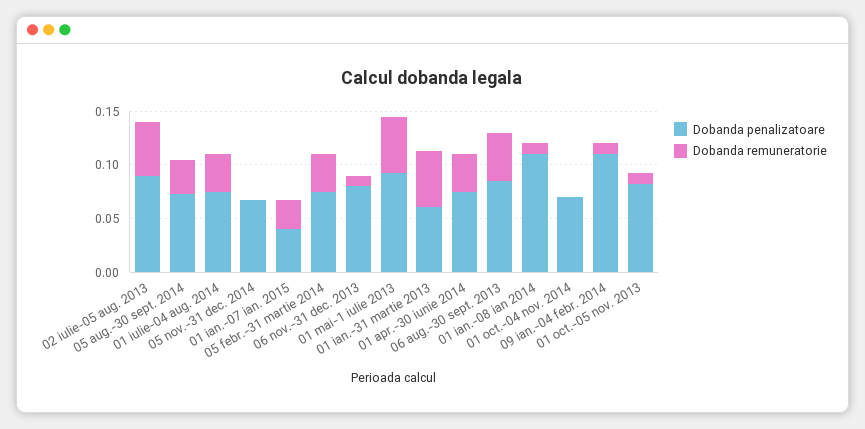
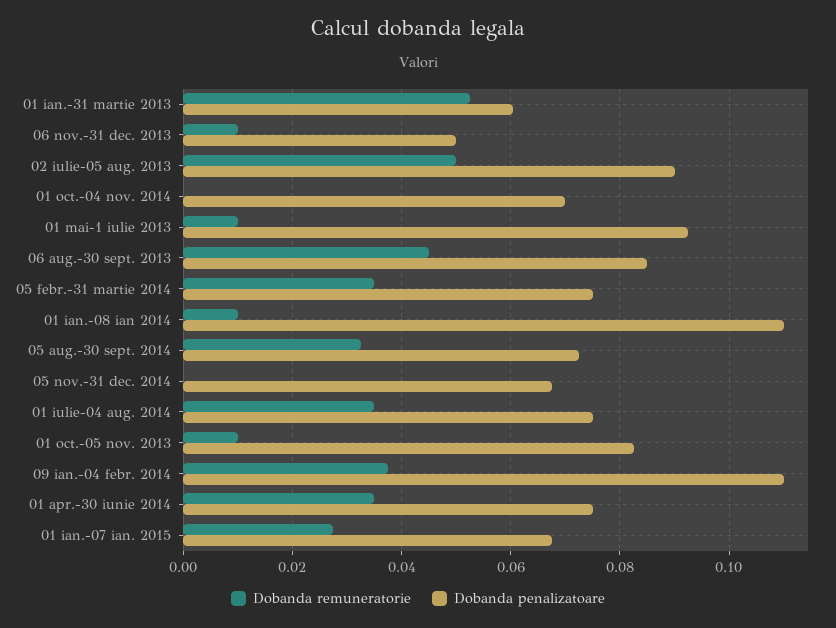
  {
    "Dobanda penalizatoare": {
      "02 iulie-05 aug. 2013": 0.09,
      "05 aug.-30 sept. 2014": 0.072,
      "01 iulie-04 aug. 2014": 0.076,
      "05 nov.-31 dec. 2014": 0.068,
-     "01 ian.-07 ian. 2015": 0.04,
+     "01 ian.-07 ian. 2015": 0.068,
      "05 febr.-31 martie 2014": 0.076,
-     "06 nov.-31 dec. 2013": 0.08,
+     "06 nov.-31 dec. 2013": 0.05,
      "01 mai-1 iulie 2013": 0.092,
      "01 ian.-31 martie 2013": 0.06,
      "01 apr.-30 iunie 2014": 0.076,
      "06 aug.-30 sept. 2013": 0.086,
      "01 ian.-08 ian 2014": 0.11,
      "01 oct.-04 nov. 2014": 0.07,
      "09 ian.-04 febr. 2014": 0.11,
      "01 oct.-05 nov. 2013": 0.082
    },
    "Dobanda remuneratorie": {
      "02 iulie-05 aug. 2013": 0.05,
      "05 aug.-30 sept. 2014": 0.032,
      "01 iulie-04 aug. 2014": 0.036,
      "05 nov.-31 dec. 2014": 0,
      "01 ian.-07 ian. 2015": 0.028,
      "05 febr.-31 martie 2014": 0.036,
      "06 nov.-31 dec. 2013": 0.01,
-     "01 mai-1 iulie 2013": 0.05,
+     "01 mai-1 iulie 2013": 0.01,
      "01 ian.-31 martie 2013": 0.052,
      "01 apr.-30 iunie 2014": 0.036,
      "06 aug.-30 sept. 2013": 0.046,
      "01 ian.-08 ian 2014": 0.01,
      "01 oct.-04 nov. 2014": 0,
-     "09 ian.-04 febr. 2014": 0.01,
+     "09 ian.-04 febr. 2014": 0.038,
      "01 oct.-05 nov. 2013": 0.01
    }
  }

